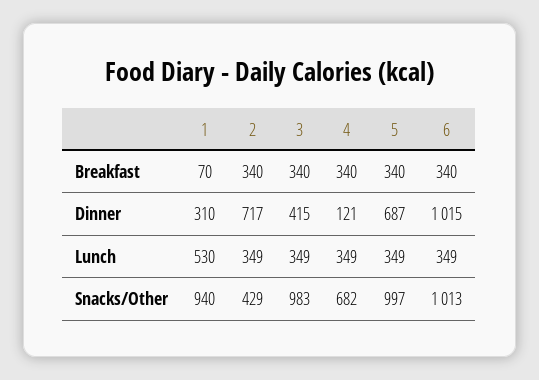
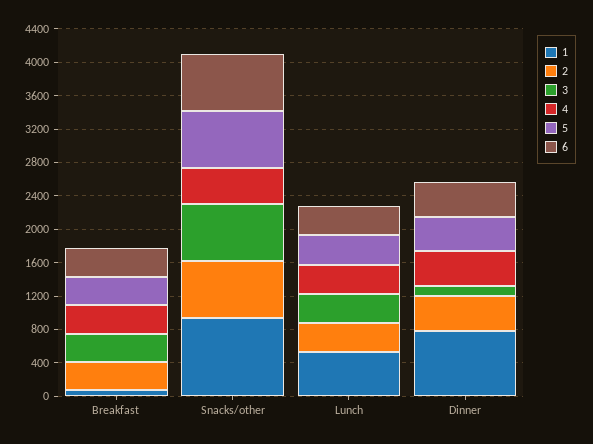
  {
    "1": {
      "Breakfast": 70,
-     "Dinner": 310,
+     "Dinner": 800,
      "Lunch": 530,
      "Snacks/Other": 940
    },
    "2": {
      "Breakfast": 340,
-     "Dinner": 717,
+     "Dinner": 400,
      "Lunch": 349,
-     "Snacks/Other": 429
+     "Snacks/Other": 700
    },
    "3": {
      "Breakfast": 340,
-     "Dinner": 415,
+     "Dinner": 100,
      "Lunch": 349,
-     "Snacks/Other": 983
+     "Snacks/Other": 700
    },
    "4": {
      "Breakfast": 340,
-     "Dinner": 121,
+     "Dinner": 400,
      "Lunch": 349,
-     "Snacks/Other": 682
+     "Snacks/Other": 400
    },
    "5": {
      "Breakfast": 340,
-     "Dinner": 687,
+     "Dinner": 400,
      "Lunch": 349,
-     "Snacks/Other": 997
+     "Snacks/Other": 700
    },
    "6": {
      "Breakfast": 340,
-     "Dinner": 1015,
+     "Dinner": 400,
      "Lunch": 349,
-     "Snacks/Other": 1013
+     "Snacks/Other": 700
    }
  }

